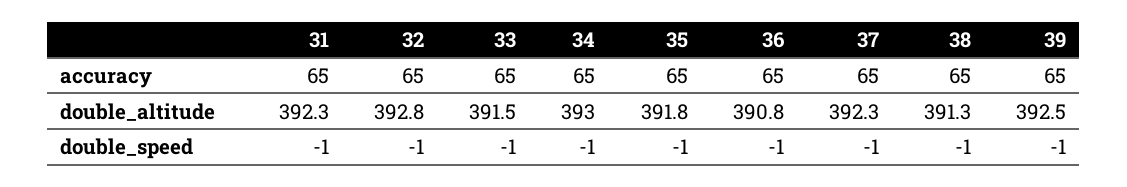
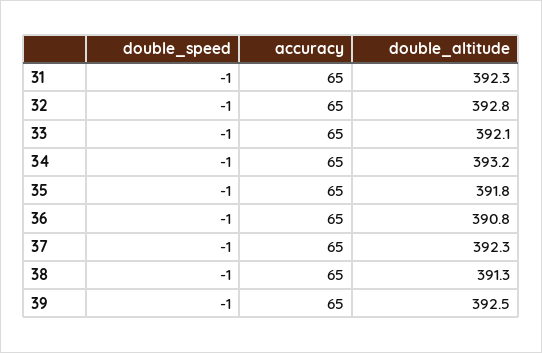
  {
    "31": {
      "accuracy": 65,
      "double_altitude": 392.3,
      "double_speed": -1
    },
    "32": {
      "accuracy": 65,
      "double_altitude": 392.8,
      "double_speed": -1
    },
    "33": {
      "accuracy": 65,
-     "double_altitude": 391.5,
+     "double_altitude": 392.1,
      "double_speed": -1
    },
    "34": {
      "accuracy": 65,
-     "double_altitude": 393,
+     "double_altitude": 393.2,
      "double_speed": -1
    },
    "35": {
      "accuracy": 65,
      "double_altitude": 391.8,
      "double_speed": -1
    },
    "36": {
      "accuracy": 65,
      "double_altitude": 390.8,
      "double_speed": -1
    },
    "37": {
      "accuracy": 65,
      "double_altitude": 392.3,
      "double_speed": -1
    },
    "38": {
      "accuracy": 65,
      "double_altitude": 391.3,
      "double_speed": -1
    },
    "39": {
      "accuracy": 65,
      "double_altitude": 392.5,
      "double_speed": -1
    }
  }

